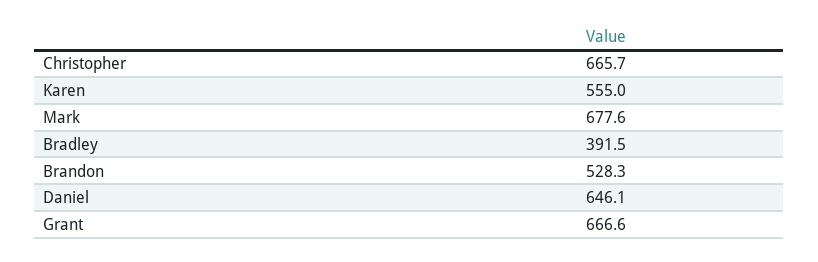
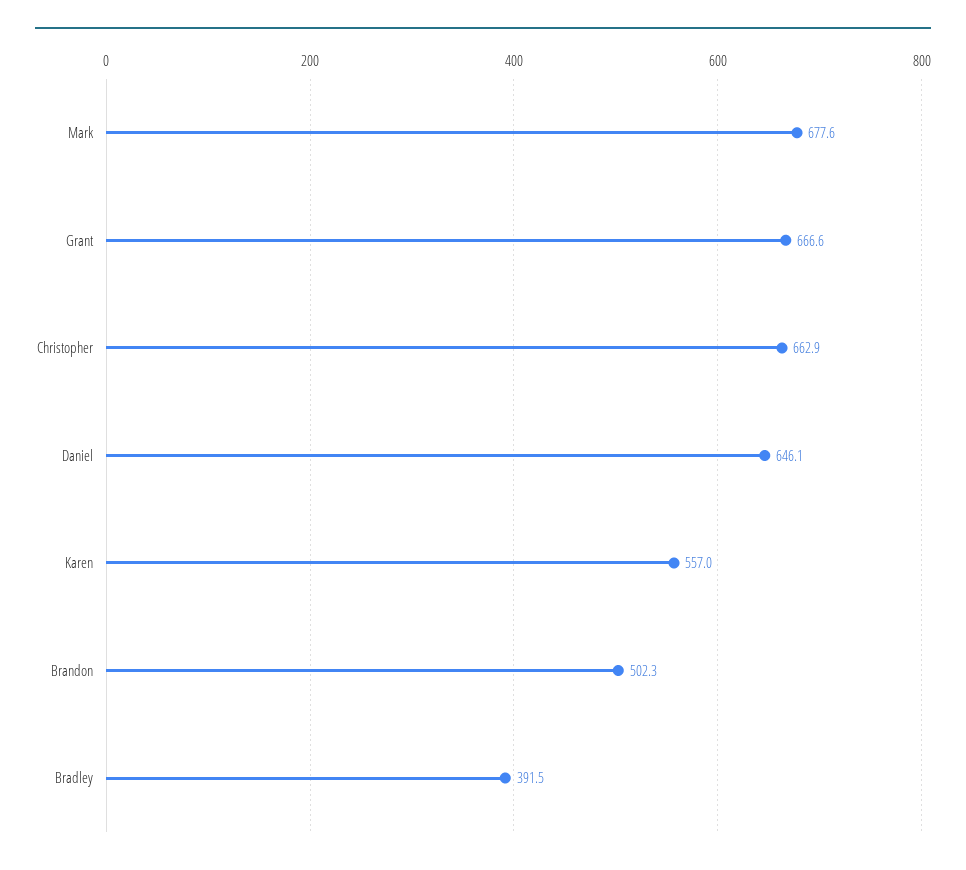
  {
-   "Christopher": 665.7,
+   "Christopher": 662.9,
-   "Karen": 555,
+   "Karen": 557,
    "Mark": 677.6,
    "Bradley": 391.5,
-   "Brandon": 528.3,
+   "Brandon": 502.3,
    "Daniel": 646.1,
    "Grant": 666.6
  }

